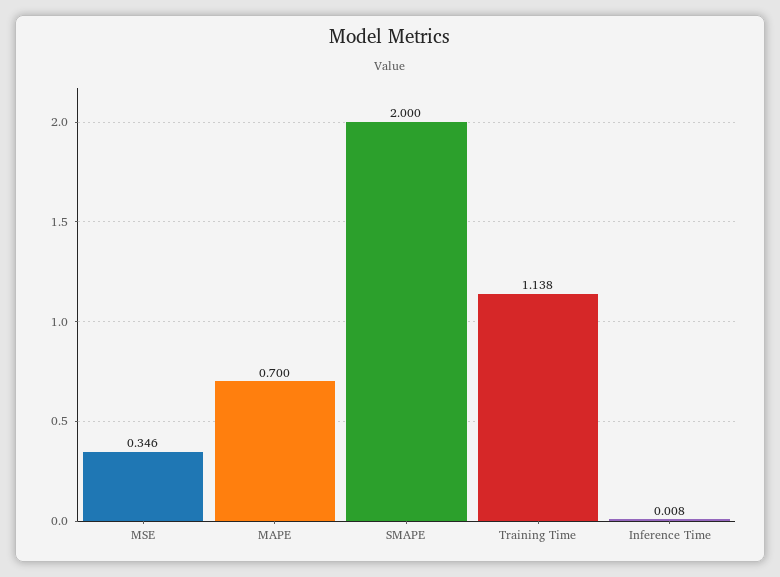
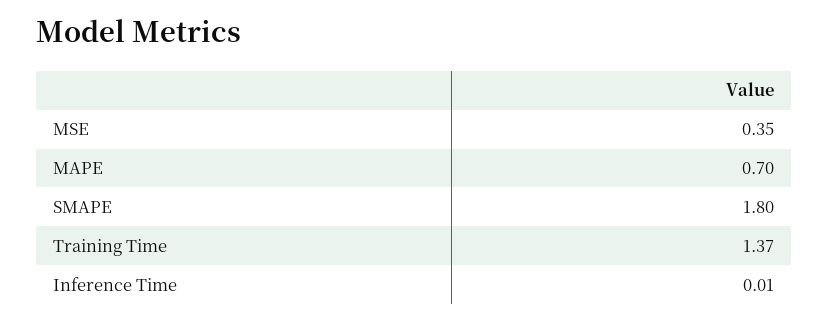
  {
    "MSE": 0.346,
    "MAPE": 0.7,
-   "SMAPE": 2,
+   "SMAPE": 1.8,
-   "Training Time": 1.138,
+   "Training Time": 1.37,
    "Inference Time": 0.008
  }

